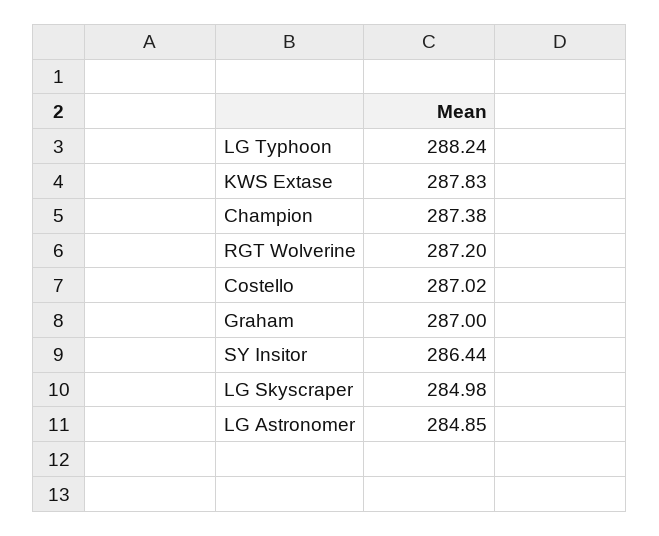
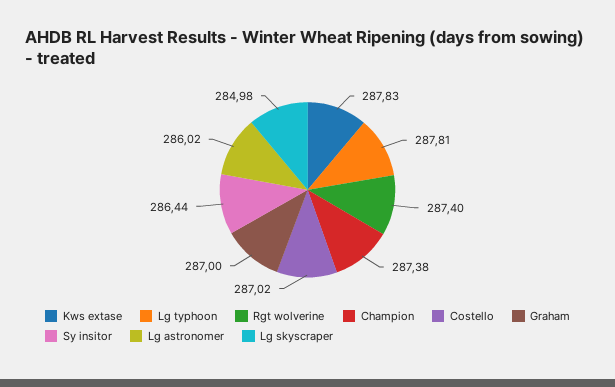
  {
-   "LG Typhoon": 288.24,
+   "LG Typhoon": 287.81,
    "KWS Extase": 287.83,
    "Champion": 287.38,
-   "RGT Wolverine": 287.2,
+   "RGT Wolverine": 287.4,
    "Costello": 287.02,
    "Graham": 287,
    "SY Insitor": 286.44,
    "LG Skyscraper": 284.98,
-   "LG Astronomer": 284.85
+   "LG Astronomer": 286.02
  }

